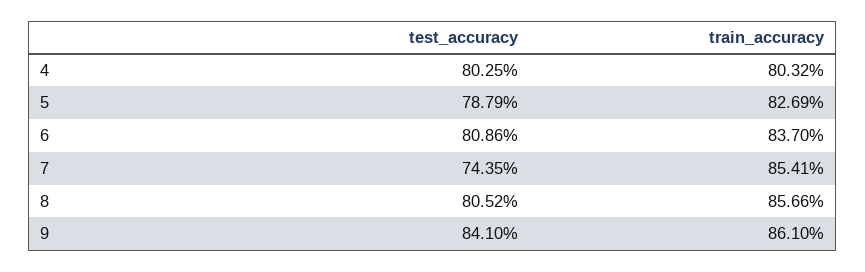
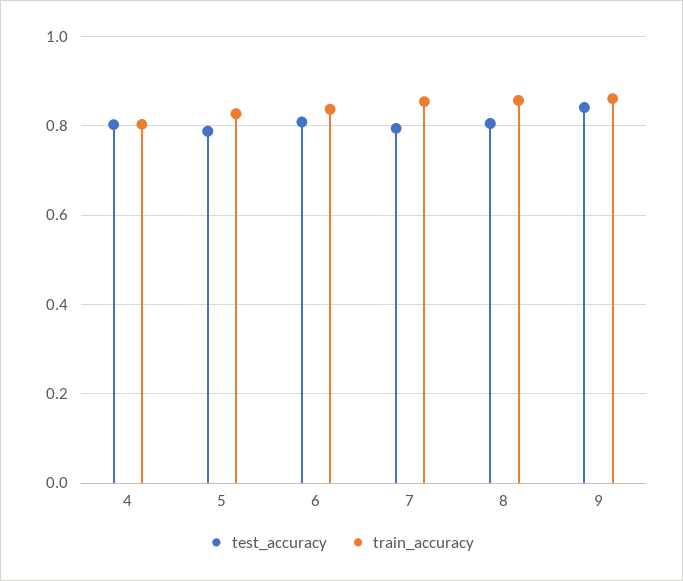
  {
    "test_accuracy": {
      "4": 0.8025,
      "5": 0.7879,
      "6": 0.8086,
-     "7": 0.7435,
+     "7": 0.8,
      "8": 0.8052,
      "9": 0.841
    },
    "train_accuracy": {
      "4": 0.8032,
      "5": 0.8269,
      "6": 0.837,
      "7": 0.8541,
      "8": 0.8566,
      "9": 0.861
    }
  }

